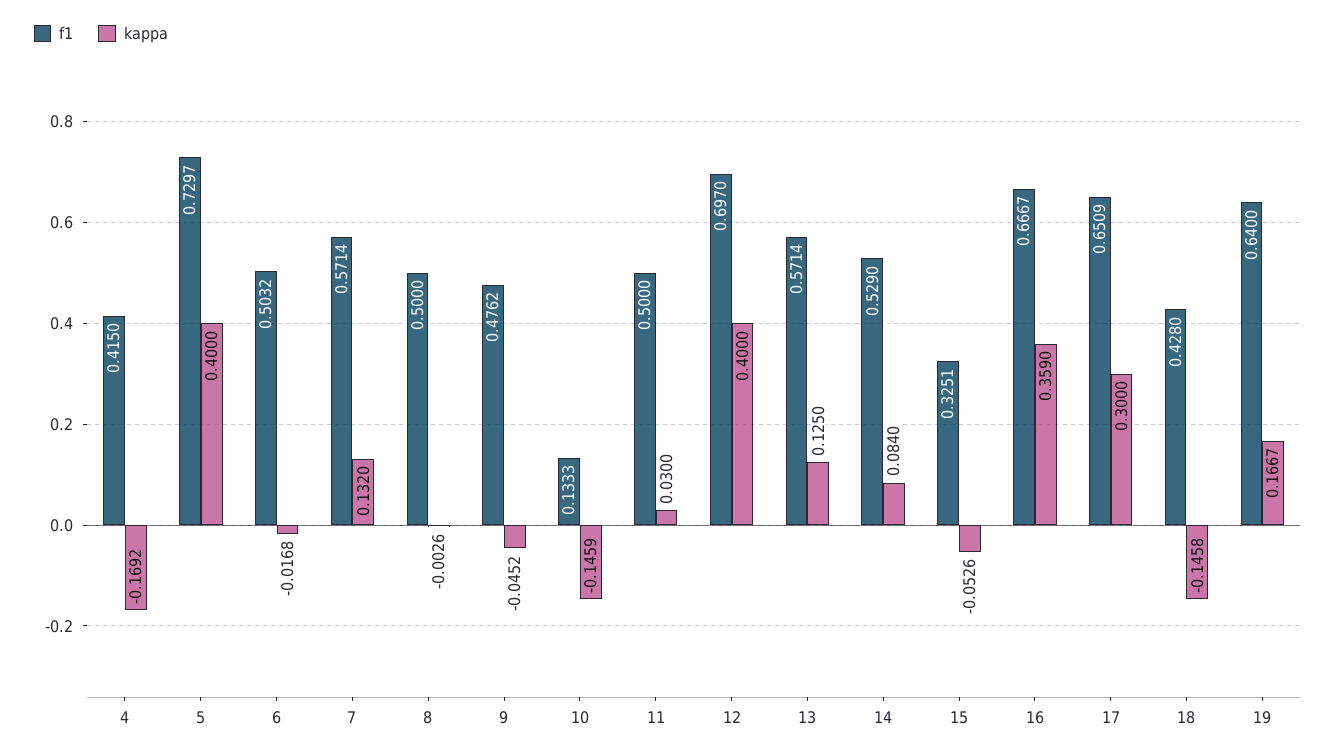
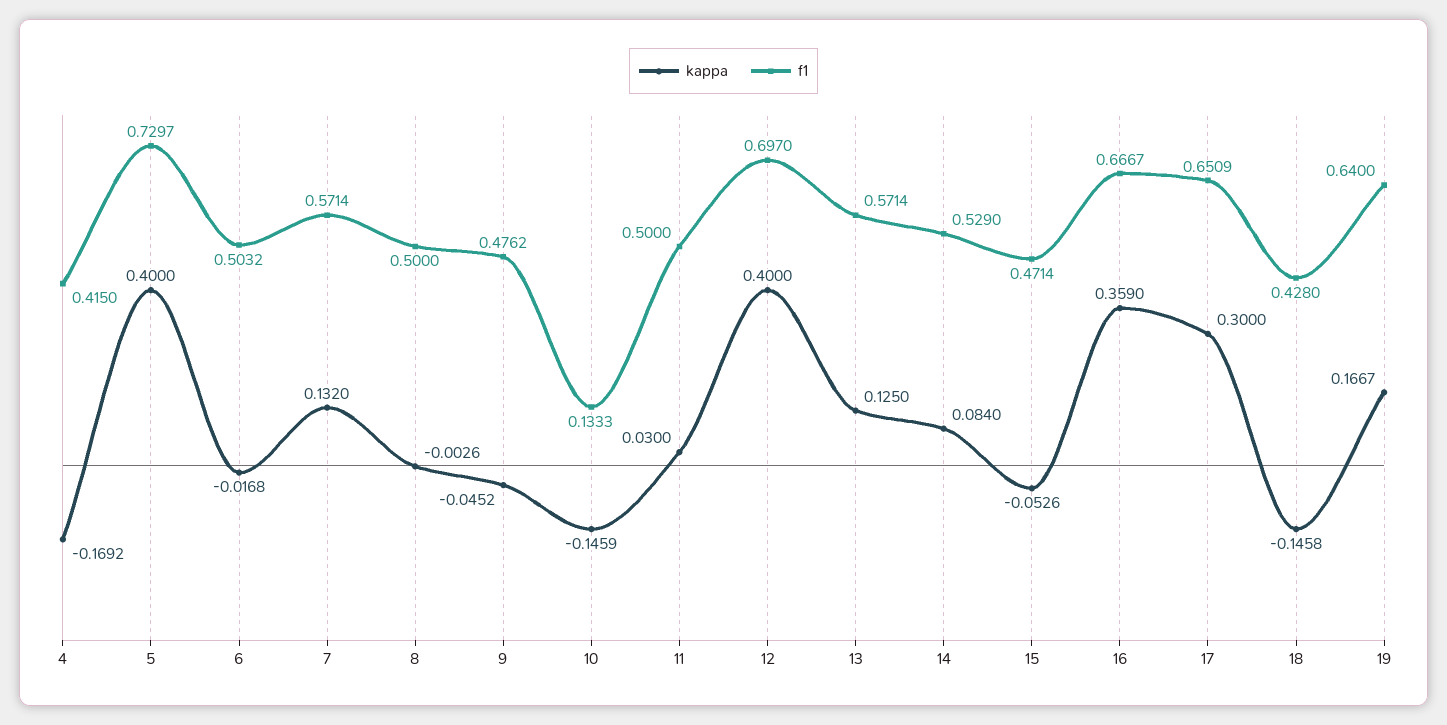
  {
    "f1": {
      "4": 0.415,
      "5": 0.7297,
      "6": 0.5032,
      "7": 0.5714,
      "8": 0.5,
      "9": 0.4762,
      "10": 0.1333,
      "11": 0.5,
      "12": 0.697,
      "13": 0.5714,
      "14": 0.529,
-     "15": 0.3251,
+     "15": 0.4714,
      "16": 0.6667,
      "17": 0.6509,
      "18": 0.428,
      "19": 0.64
    },
    "kappa": {
      "4": -0.1692,
      "5": 0.4,
      "6": -0.0168,
      "7": 0.132,
      "8": -0.0026,
      "9": -0.0452,
      "10": -0.1459,
      "11": 0.03,
      "12": 0.4,
      "13": 0.125,
      "14": 0.084,
      "15": -0.0526,
      "16": 0.359,
      "17": 0.3,
      "18": -0.1458,
      "19": 0.1667
    }
  }

